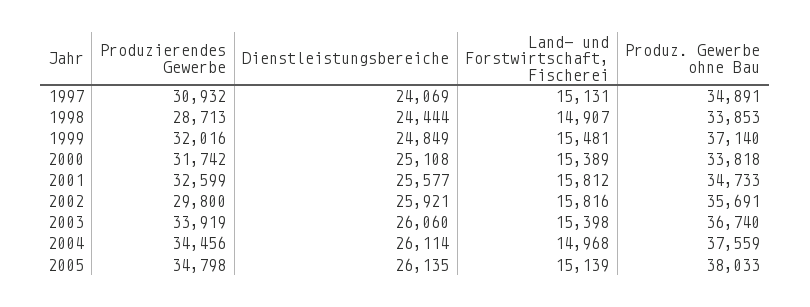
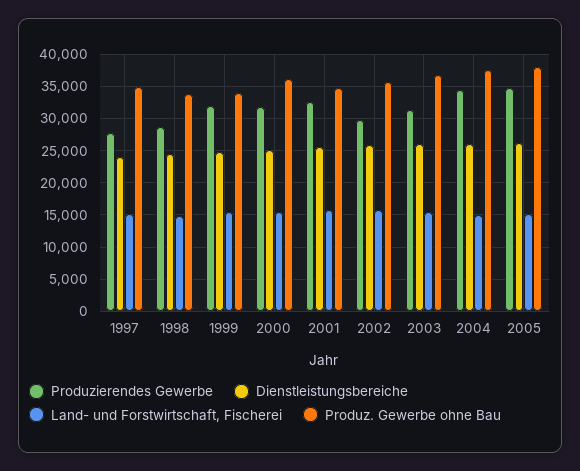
  {
    "Produzierendes Gewerbe": {
-     "1997": 30932,
+     "1997": 28000,
      "1998": 28713,
      "1999": 32016,
      "2000": 31742,
      "2001": 32599,
      "2002": 29800,
-     "2003": 33919,
+     "2003": 31000,
      "2004": 34456,
      "2005": 34798
    },
    "Dienstleistungsbereiche": {
      "1997": 24069,
      "1998": 24444,
      "1999": 24849,
      "2000": 25108,
      "2001": 25577,
      "2002": 25921,
      "2003": 26060,
      "2004": 26114,
      "2005": 26135
    },
    "Land- und Forstwirtschaft, Fischerei": {
      "1997": 15131,
      "1998": 14907,
      "1999": 15481,
      "2000": 15389,
      "2001": 15812,
      "2002": 15816,
      "2003": 15398,
      "2004": 14968,
      "2005": 15139
    },
    "Produz. Gewerbe ohne Bau": {
      "1997": 34891,
      "1998": 33853,
-     "1999": 37140,
+     "1999": 34000,
-     "2000": 33818,
+     "2000": 36000,
      "2001": 34733,
      "2002": 35691,
      "2003": 36740,
      "2004": 37559,
      "2005": 38033
    }
  }

